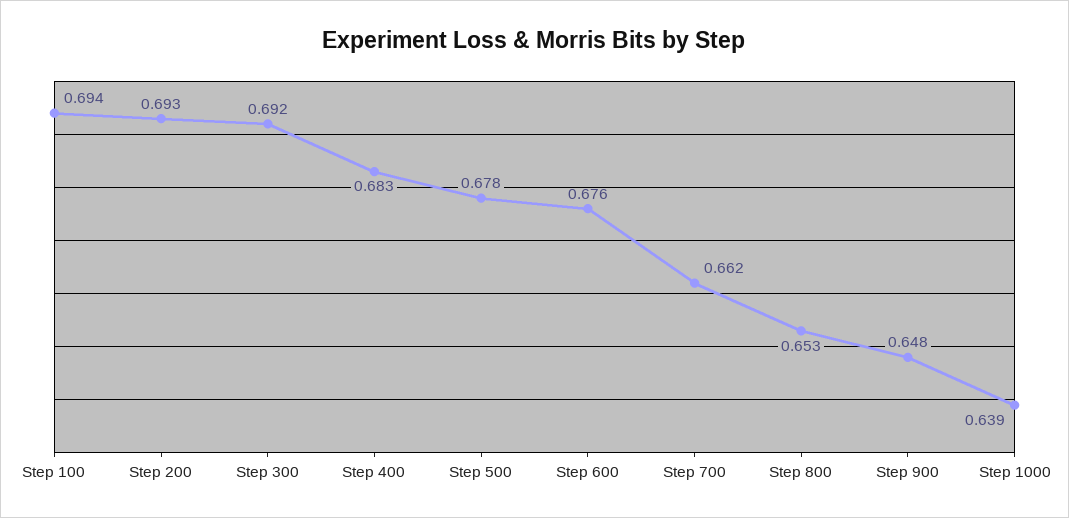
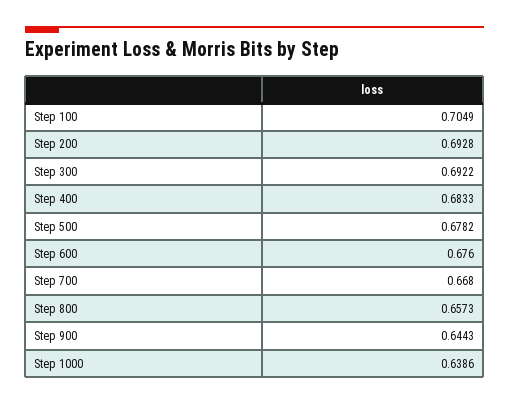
  {
-   "Step 100": 0.694,
+   "Step 100": 0.7049,
    "Step 200": 0.6928,
    "Step 300": 0.6922,
    "Step 400": 0.6833,
    "Step 500": 0.6782,
    "Step 600": 0.676,
-   "Step 700": 0.662,
+   "Step 700": 0.668,
-   "Step 800": 0.653,
+   "Step 800": 0.6573,
-   "Step 900": 0.648,
+   "Step 900": 0.6443,
    "Step 1000": 0.6386
  }

